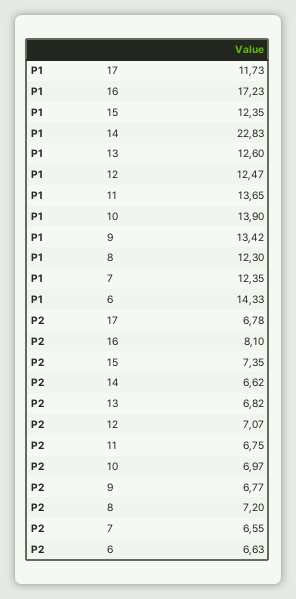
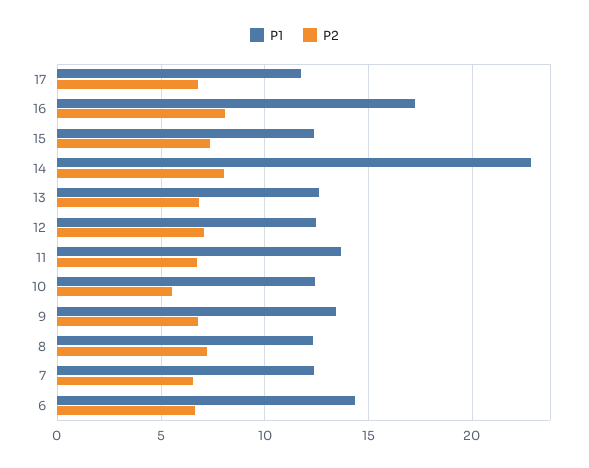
  {
    "P1": {
      "17": 11.73,
      "16": 17.23,
      "15": 12.35,
      "14": 22.83,
      "13": 12.6,
      "12": 12.47,
      "11": 13.65,
-     "10": 13.9,
+     "10": 12.5,
      "9": 13.42,
      "8": 12.3,
      "7": 12.35,
      "6": 14.33
    },
    "P2": {
      "17": 6.78,
      "16": 8.1,
      "15": 7.35,
-     "14": 6.62,
+     "14": 8,
      "13": 6.82,
      "12": 7.07,
      "11": 6.75,
-     "10": 6.97,
+     "10": 5.5,
      "9": 6.77,
      "8": 7.2,
      "7": 6.55,
      "6": 6.63
    }
  }

